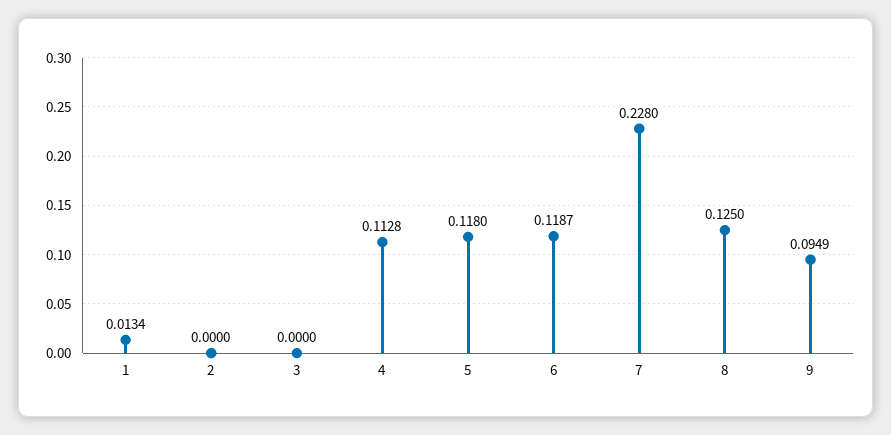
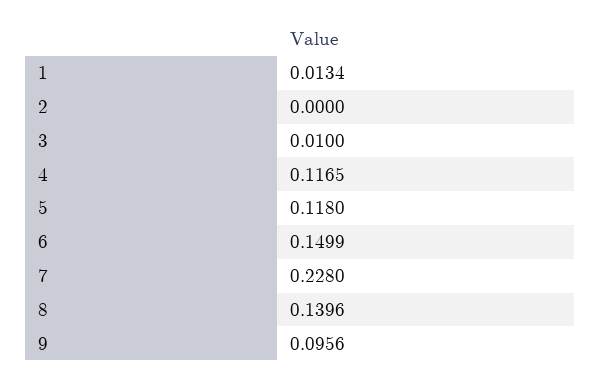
  {
    "1": 0.0134,
    "2": 0,
-   "3": 0,
+   "3": 0.01,
-   "4": 0.1128,
+   "4": 0.1165,
    "5": 0.118,
-   "6": 0.1187,
+   "6": 0.1499,
    "7": 0.228,
-   "8": 0.125,
+   "8": 0.1396,
-   "9": 0.0949
+   "9": 0.0956
  }

